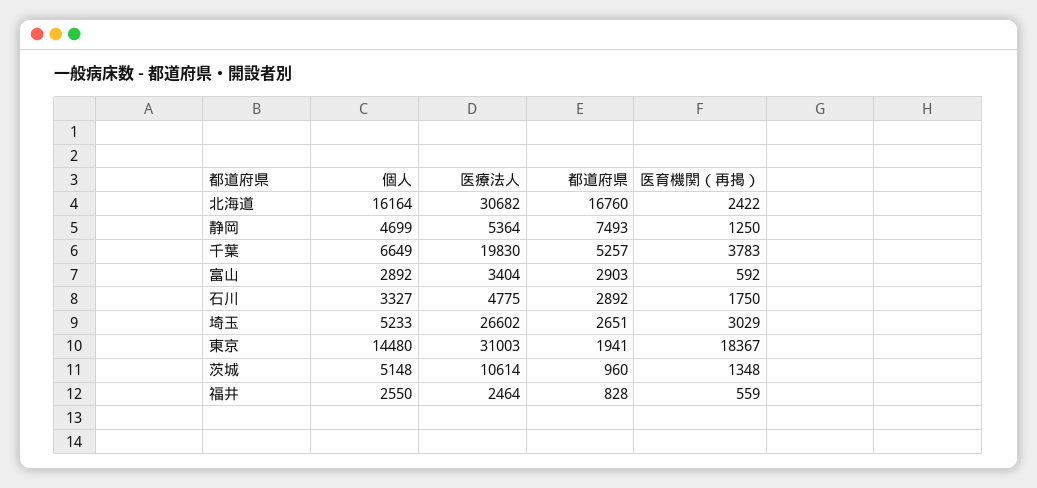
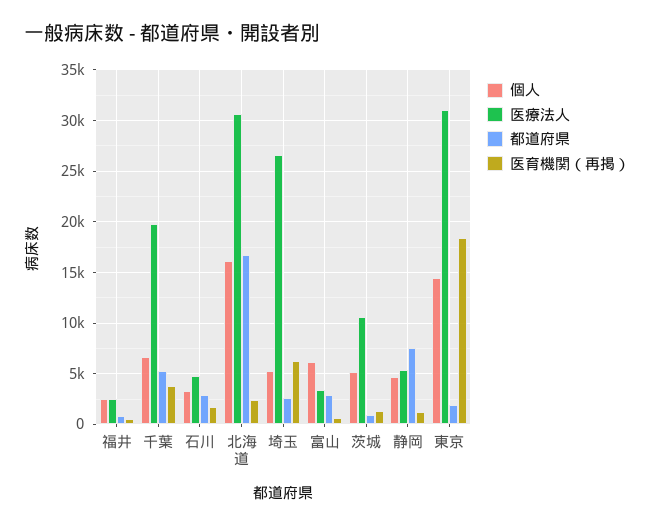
  {
    "個人": {
      "北海道": 16164,
      "静岡": 4699,
      "千葉": 6649,
-     "富山": 2892,
+     "富山": 6000,
      "石川": 3327,
      "埼玉": 5233,
      "東京": 14480,
      "茨城": 5148,
      "福井": 2550
    },
    "医療法人": {
      "北海道": 30682,
      "静岡": 5364,
      "千葉": 19830,
      "富山": 3404,
      "石川": 4775,
      "埼玉": 26602,
      "東京": 31003,
      "茨城": 10614,
      "福井": 2464
    },
    "都道府県": {
      "北海道": 16760,
      "静岡": 7493,
      "千葉": 5257,
      "富山": 2903,
      "石川": 2892,
      "埼玉": 2651,
      "東京": 1941,
      "茨城": 960,
      "福井": 828
    },
    "医育機関（再掲）": {
      "北海道": 2422,
      "静岡": 1250,
      "千葉": 3783,
      "富山": 592,
      "石川": 1750,
-     "埼玉": 3029,
+     "埼玉": 6000,
      "東京": 18367,
      "茨城": 1348,
      "福井": 559
    }
  }

